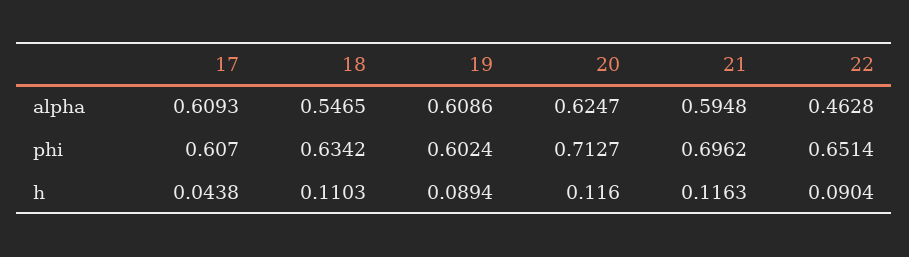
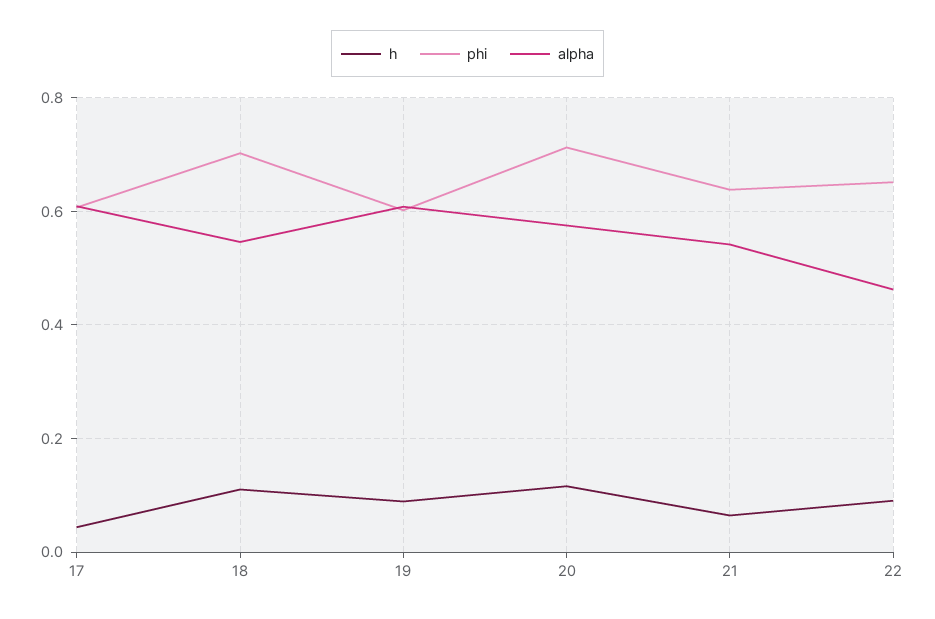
  {
    "alpha": {
      "17": 0.6093,
      "18": 0.5465,
      "19": 0.6086,
-     "20": 0.6247,
+     "20": 0.58,
-     "21": 0.5948,
+     "21": 0.54,
      "22": 0.4628
    },
    "phi": {
      "17": 0.607,
-     "18": 0.6342,
+     "18": 0.7,
      "19": 0.6024,
      "20": 0.7127,
-     "21": 0.6962,
+     "21": 0.64,
      "22": 0.6514
    },
    "h": {
      "17": 0.0438,
      "18": 0.1103,
      "19": 0.0894,
      "20": 0.116,
-     "21": 0.1163,
+     "21": 0.06,
      "22": 0.0904
    }
  }

